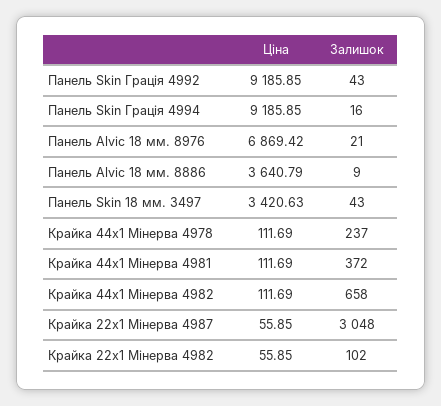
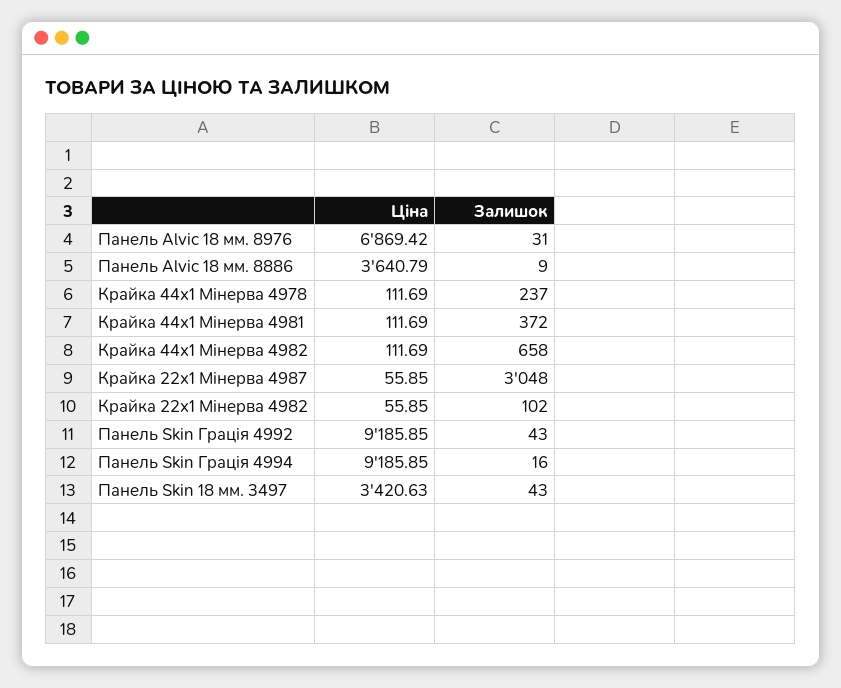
  {
    "Ціна": {
      "Панель Skin Грація 4992": 9185.85,
      "Панель Skin Грація 4994": 9185.85,
      "Панель Alvic 18 мм. 8976": 6869.42,
      "Панель Alvic 18 мм. 8886": 3640.79,
      "Панель Skin 18 мм. 3497": 3420.63,
      "Крайка 44x1 Мінерва 4978": 111.69,
      "Крайка 44x1 Мінерва 4981": 111.69,
      "Крайка 44x1 Мінерва 4982": 111.69,
      "Крайка 22x1 Мінерва 4987": 55.85,
      "Крайка 22x1 Мінерва 4982": 55.85
    },
    "Залишок": {
      "Панель Skin Грація 4992": 43,
      "Панель Skin Грація 4994": 16,
-     "Панель Alvic 18 мм. 8976": 21,
+     "Панель Alvic 18 мм. 8976": 31,
      "Панель Alvic 18 мм. 8886": 9,
      "Панель Skin 18 мм. 3497": 43,
      "Крайка 44x1 Мінерва 4978": 237,
      "Крайка 44x1 Мінерва 4981": 372,
      "Крайка 44x1 Мінерва 4982": 658,
      "Крайка 22x1 Мінерва 4987": 3048,
      "Крайка 22x1 Мінерва 4982": 102
    }
  }

